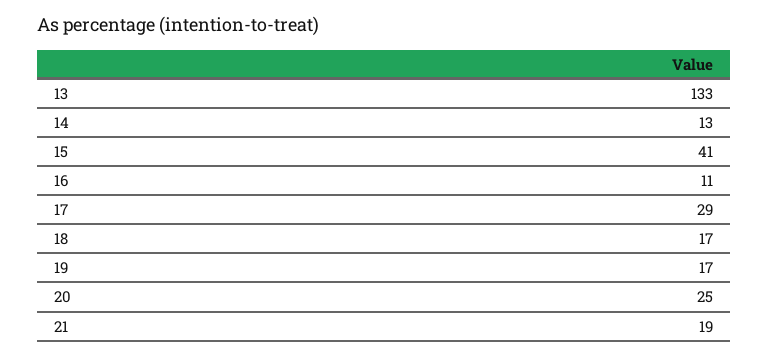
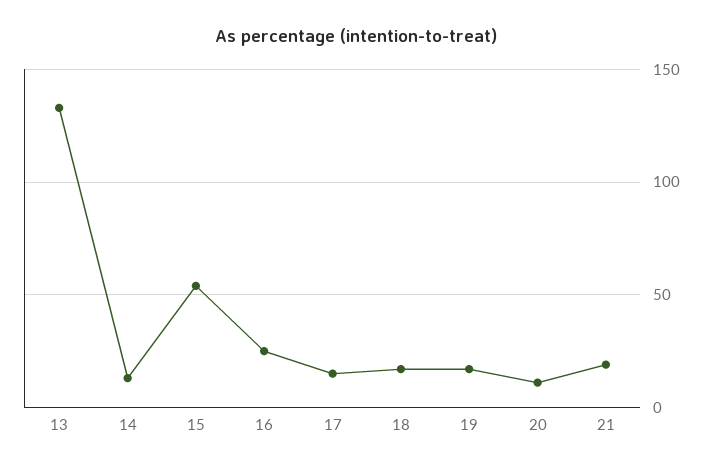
  {
    "13": 133,
    "14": 13,
-   "15": 41,
+   "15": 55,
-   "16": 11,
+   "16": 25,
-   "17": 29,
+   "17": 15,
    "18": 17,
    "19": 17,
-   "20": 25,
+   "20": 10,
    "21": 19
  }

